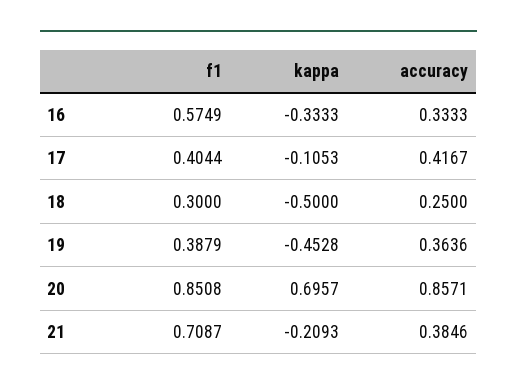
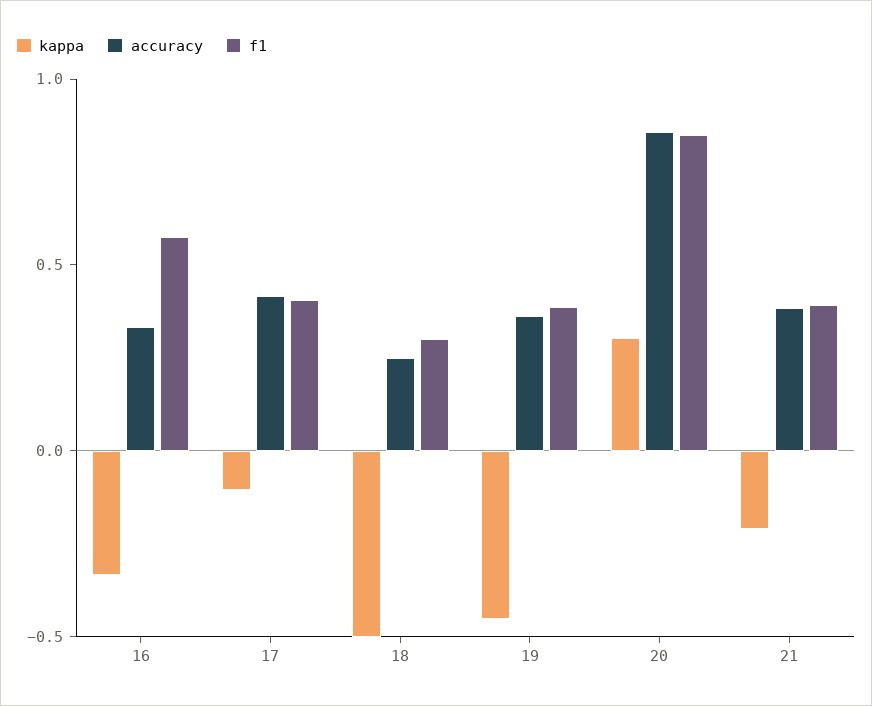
  {
    "f1": {
      "16": 0.5749,
      "17": 0.4044,
      "18": 0.3,
      "19": 0.3879,
      "20": 0.8508,
-     "21": 0.7087
+     "21": 0.4
    },
    "kappa": {
      "16": -0.3333,
      "17": -0.1053,
      "18": -0.5,
      "19": -0.4528,
-     "20": 0.6957,
+     "20": 0.3,
      "21": -0.2093
    },
    "accuracy": {
      "16": 0.3333,
      "17": 0.4167,
      "18": 0.25,
      "19": 0.3636,
      "20": 0.8571,
      "21": 0.3846
    }
  }

